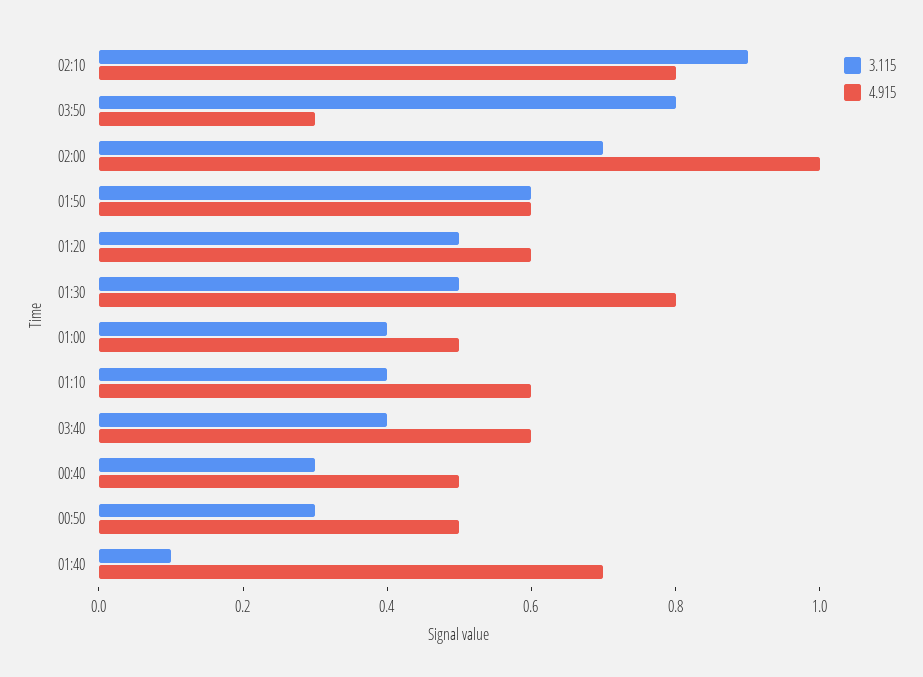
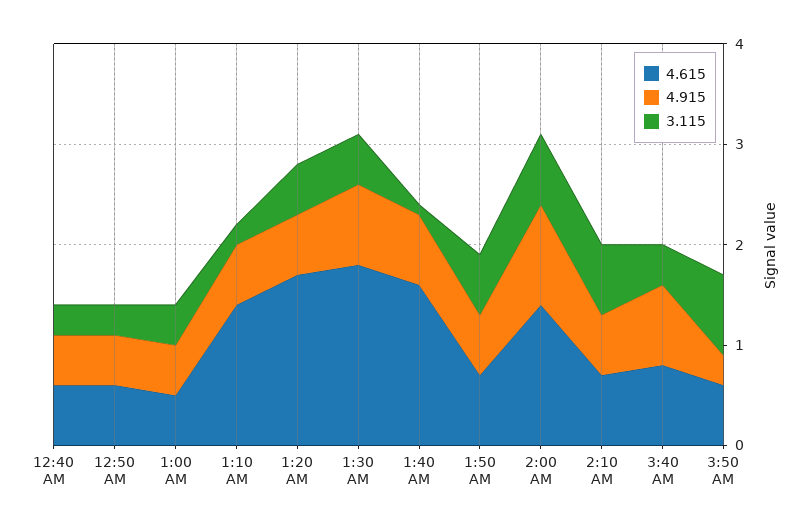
  {
    "3.115": {
-     "02:10": 0.9,
+     "02:10": 0.7,
      "03:50": 0.8,
      "02:00": 0.7,
      "01:50": 0.6,
      "01:20": 0.5,
      "01:30": 0.5,
      "01:00": 0.4,
-     "01:10": 0.4,
+     "01:10": 0.2,
      "03:40": 0.4,
      "00:40": 0.3,
      "00:50": 0.3,
      "01:40": 0.1
    },
    "4.915": {
-     "02:10": 0.8,
+     "02:10": 0.6,
      "03:50": 0.3,
      "02:00": 1,
      "01:50": 0.6,
      "01:20": 0.6,
      "01:30": 0.8,
      "01:00": 0.5,
      "01:10": 0.6,
-     "03:40": 0.6,
+     "03:40": 0.8,
      "00:40": 0.5,
      "00:50": 0.5,
      "01:40": 0.7
-   }
+   },
+   "4.615": {
+     "00:40": 0.6,
+     "00:50": 0.6,
+     "01:00": 0.5,
+     "01:10": 1.4,
+     "01:20": 1.7,
+     "01:30": 1.8,
+     "01:40": 1.6,
+     "01:50": 0.7,
+     "02:00": 1.4,
+     "02:10": 0.7,
+     "03:40": 0.8,
+     "03:50": 0.6
+   }
  }

